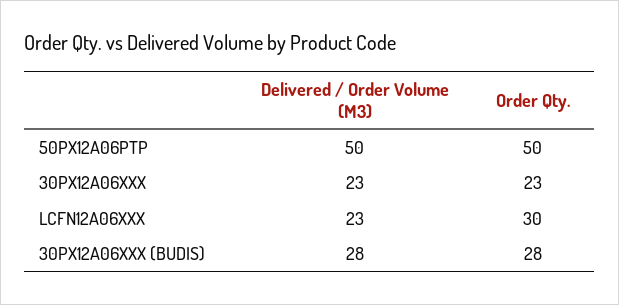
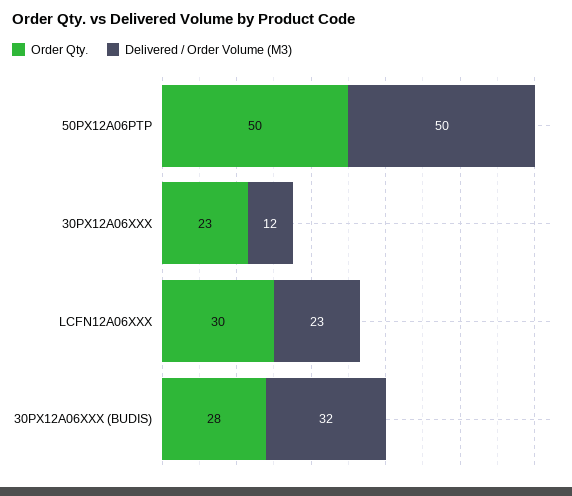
  {
    "Delivered / Order Volume (M3)": {
      "50PX12A06PTP": 50,
-     "30PX12A06XXX": 23,
+     "30PX12A06XXX": 12,
      "LCFN12A06XXX": 23,
-     "30PX12A06XXX (BUDIS)": 28
+     "30PX12A06XXX (BUDIS)": 32
    },
    "Order Qty.": {
      "50PX12A06PTP": 50,
      "30PX12A06XXX": 23,
      "LCFN12A06XXX": 30,
      "30PX12A06XXX (BUDIS)": 28
    }
  }

